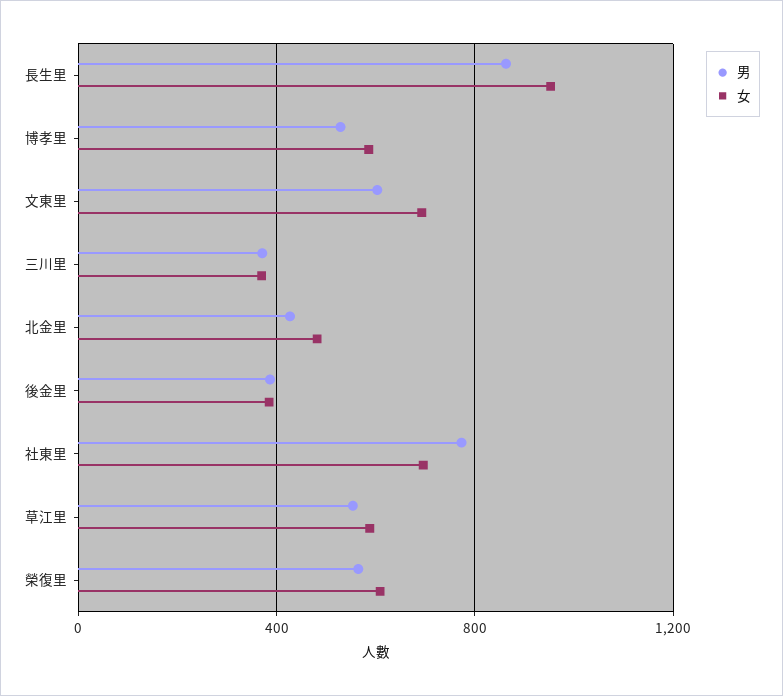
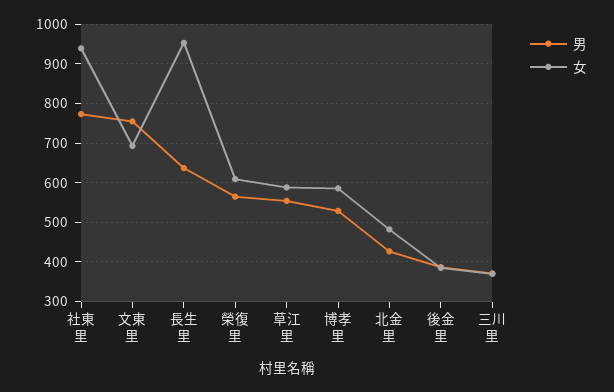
  {
    "男": {
-     "長生里": 850,
+     "長生里": 640,
      "博孝里": 520,
-     "文東里": 600,
+     "文東里": 760,
      "三川里": 380,
      "北金里": 420,
      "後金里": 380,
      "社東里": 780,
      "草江里": 560,
      "榮復里": 560
    },
    "女": {
      "長生里": 960,
      "博孝里": 580,
      "文東里": 700,
      "三川里": 380,
      "北金里": 480,
      "後金里": 380,
-     "社東里": 700,
+     "社東里": 940,
      "草江里": 580,
      "榮復里": 600
    }
  }

